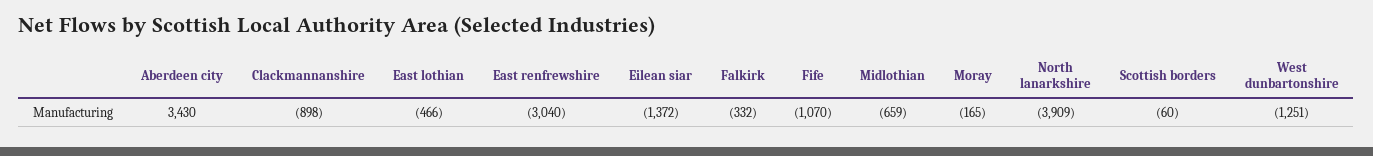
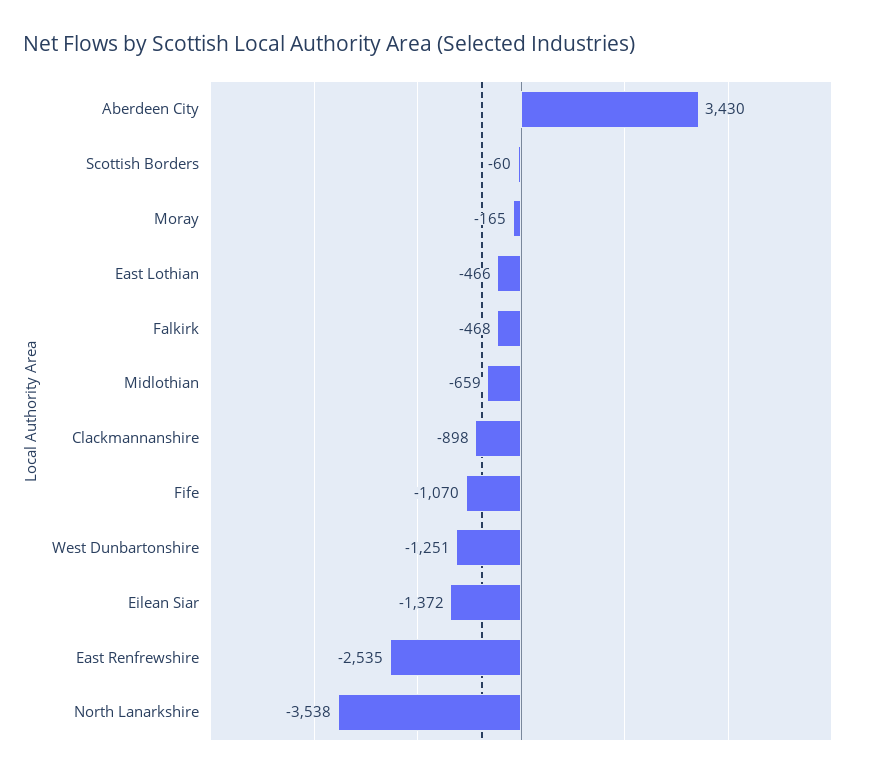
  {
    "Aberdeen city": 3430,
    "Clackmannanshire": -898,
    "East lothian": -466,
-   "East renfrewshire": -3040,
+   "East renfrewshire": -2535,
    "Eilean siar": -1372,
-   "Falkirk": -332,
+   "Falkirk": -468,
    "Fife": -1070,
    "Midlothian": -659,
    "Moray": -165,
-   "North lanarkshire": -3909,
+   "North lanarkshire": -3538,
    "Scottish borders": -60,
    "West dunbartonshire": -1251
  }

